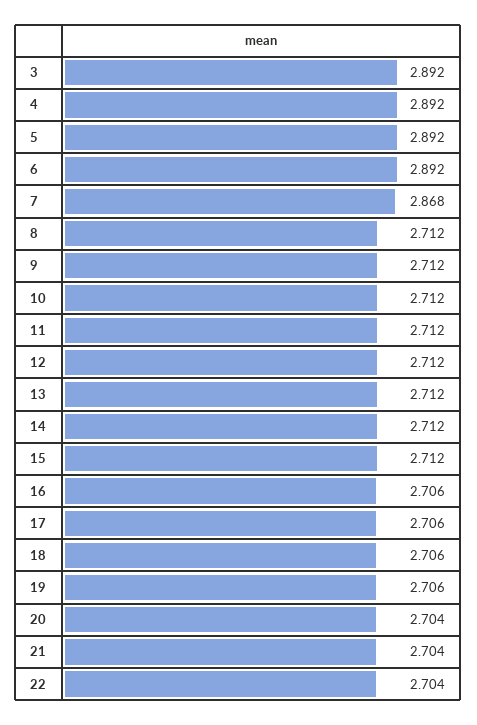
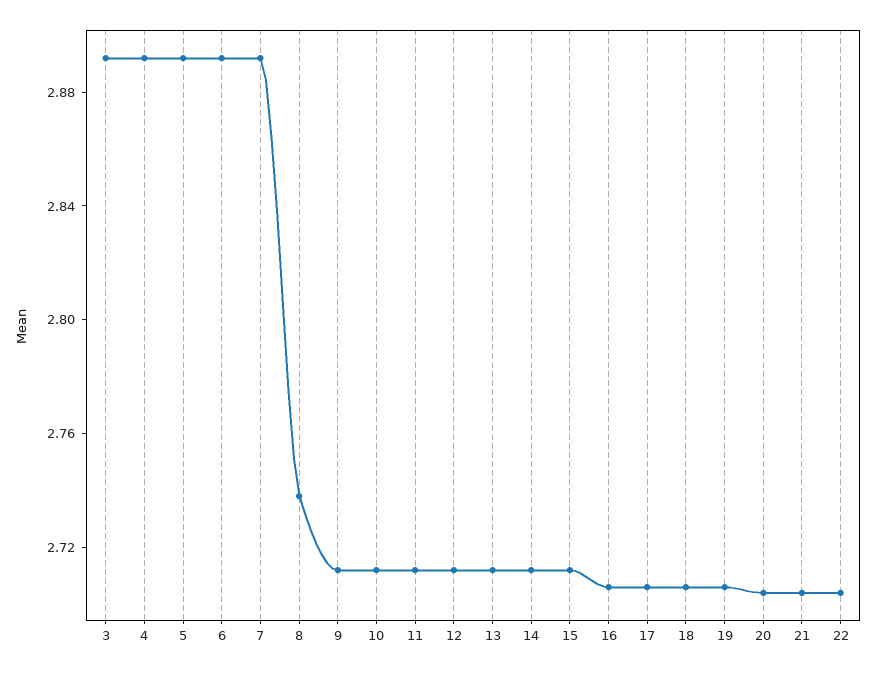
  {
    "3": 2.892,
    "4": 2.892,
    "5": 2.892,
    "6": 2.892,
-   "7": 2.868,
+   "7": 2.89,
-   "8": 2.712,
+   "8": 2.74,
    "9": 2.712,
    "10": 2.712,
    "11": 2.712,
    "12": 2.712,
    "13": 2.712,
    "14": 2.712,
    "15": 2.712,
    "16": 2.706,
    "17": 2.706,
    "18": 2.706,
    "19": 2.706,
    "20": 2.704,
    "21": 2.704,
    "22": 2.704
  }

